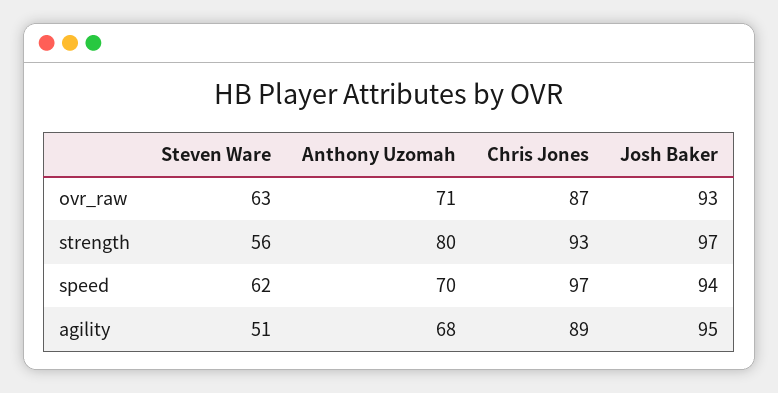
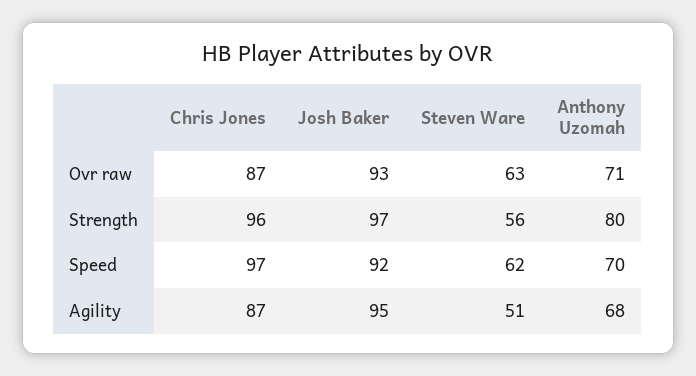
  {
    "Steven Ware": {
      "ovr_raw": 63,
      "strength": 56,
      "speed": 62,
      "agility": 51
    },
    "Anthony Uzomah": {
      "ovr_raw": 71,
      "strength": 80,
      "speed": 70,
      "agility": 68
    },
    "Chris Jones": {
      "ovr_raw": 87,
-     "strength": 93,
+     "strength": 96,
      "speed": 97,
-     "agility": 89
+     "agility": 87
    },
    "Josh Baker": {
      "ovr_raw": 93,
      "strength": 97,
-     "speed": 94,
+     "speed": 92,
      "agility": 95
    }
  }

